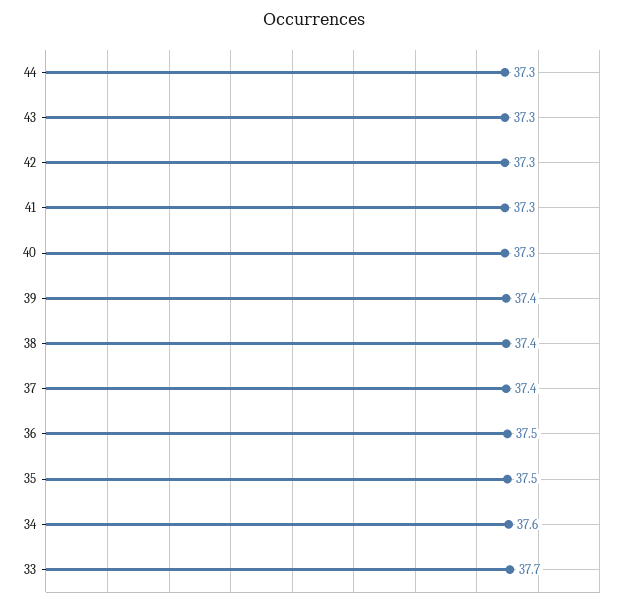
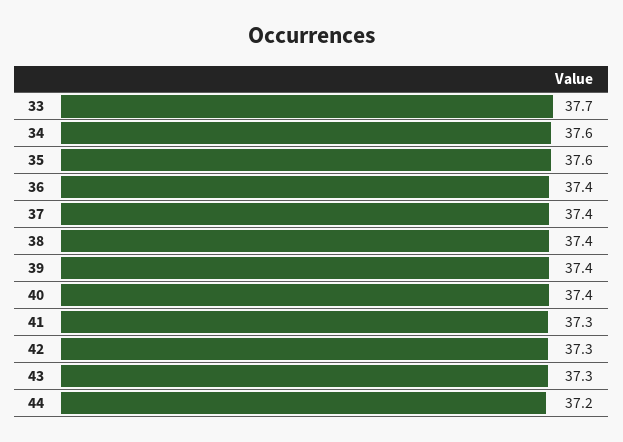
  {
-   "44": 37.3,
+   "44": 37.2,
    "43": 37.3,
    "42": 37.3,
    "41": 37.3,
-   "40": 37.3,
+   "40": 37.4,
    "39": 37.4,
    "38": 37.4,
    "37": 37.4,
-   "36": 37.5,
+   "36": 37.4,
-   "35": 37.5,
+   "35": 37.6,
    "34": 37.6,
    "33": 37.7
  }

